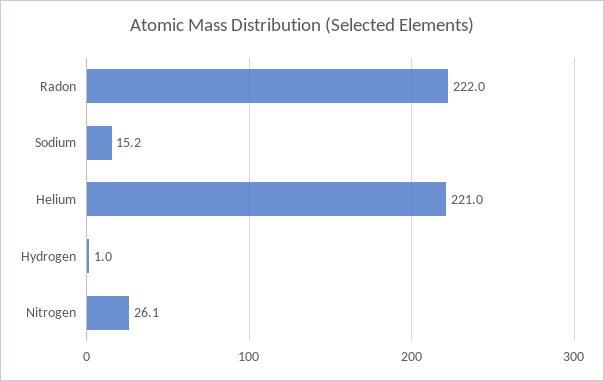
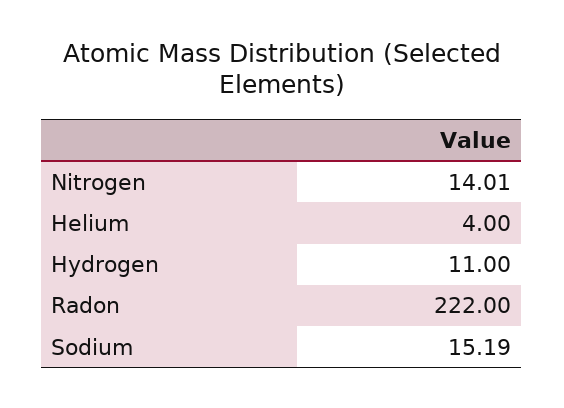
  {
    "Radon": 222,
    "Sodium": 15.19,
-   "Helium": 221,
+   "Helium": 4,
-   "Hydrogen": 1,
+   "Hydrogen": 11,
-   "Nitrogen": 26.1
+   "Nitrogen": 14.01
  }

